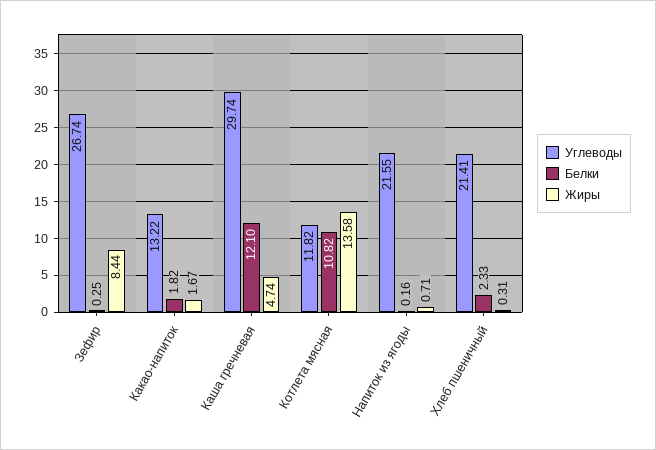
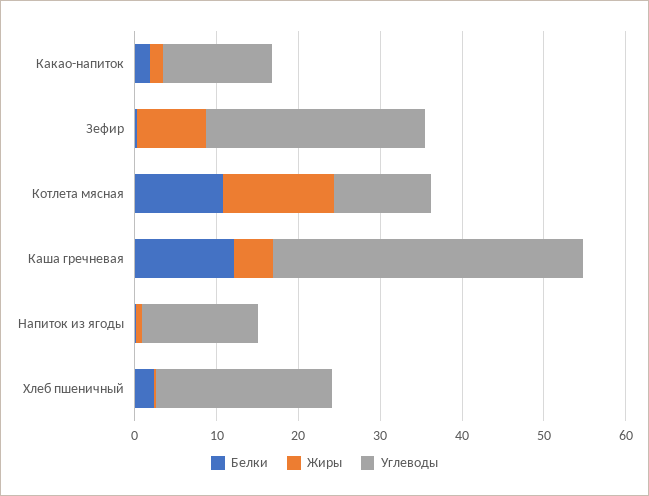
  {
    "Углеводы": {
      "Зефир": 26.74,
      "Какао-напиток": 13.22,
-     "Каша гречневая": 29.74,
+     "Каша гречневая": 38,
      "Котлета мясная": 11.82,
-     "Напиток из ягоды": 21.55,
+     "Напиток из ягоды": 14,
      "Хлеб пшеничный": 21.41
    },
    "Белки": {
      "Зефир": 0.25,
      "Какао-напиток": 1.82,
      "Каша гречневая": 12.1,
      "Котлета мясная": 10.82,
      "Напиток из ягоды": 0.16,
      "Хлеб пшеничный": 2.33
    },
    "Жиры": {
      "Зефир": 8.44,
      "Какао-напиток": 1.67,
      "Каша гречневая": 4.74,
      "Котлета мясная": 13.58,
      "Напиток из ягоды": 0.71,
      "Хлеб пшеничный": 0.31
    }
  }

